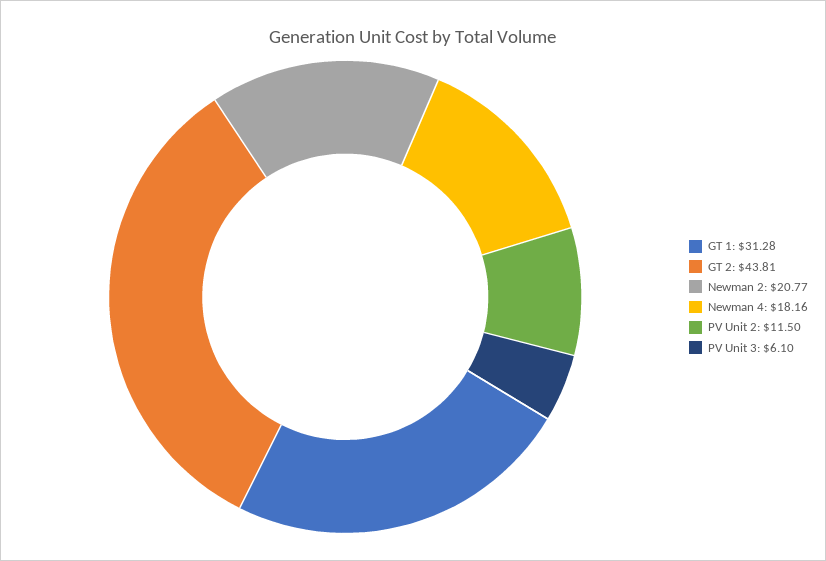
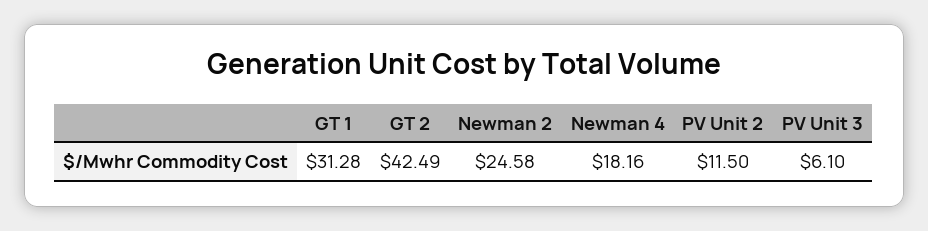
  {
    "GT 1": 31.28,
-   "GT 2": 43.81,
+   "GT 2": 42.49,
-   "Newman 2": 20.77,
+   "Newman 2": 24.58,
    "Newman 4": 18.16,
    "PV Unit 2": 11.5,
    "PV Unit 3": 6.1
  }

